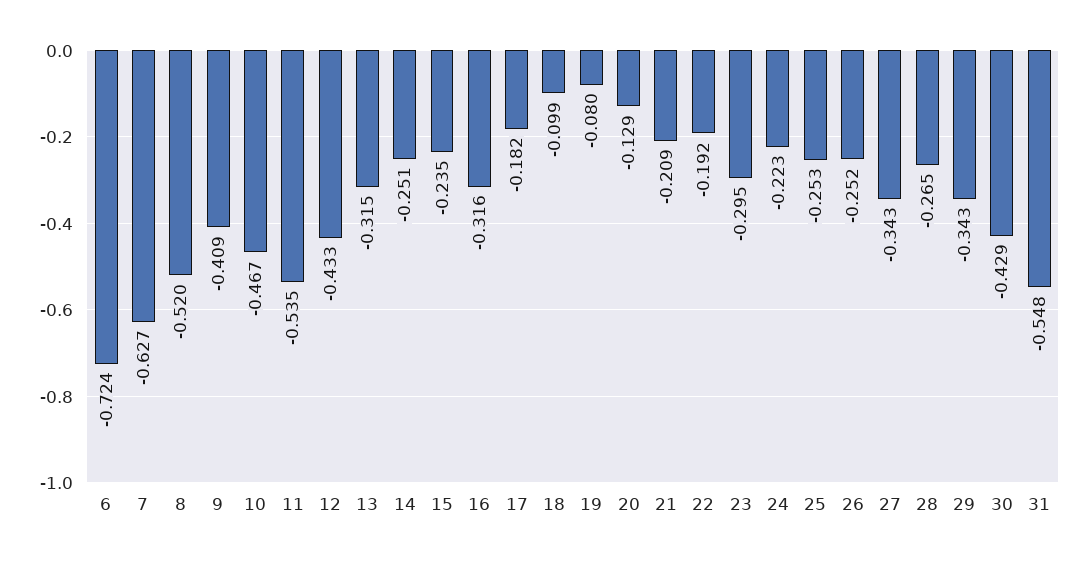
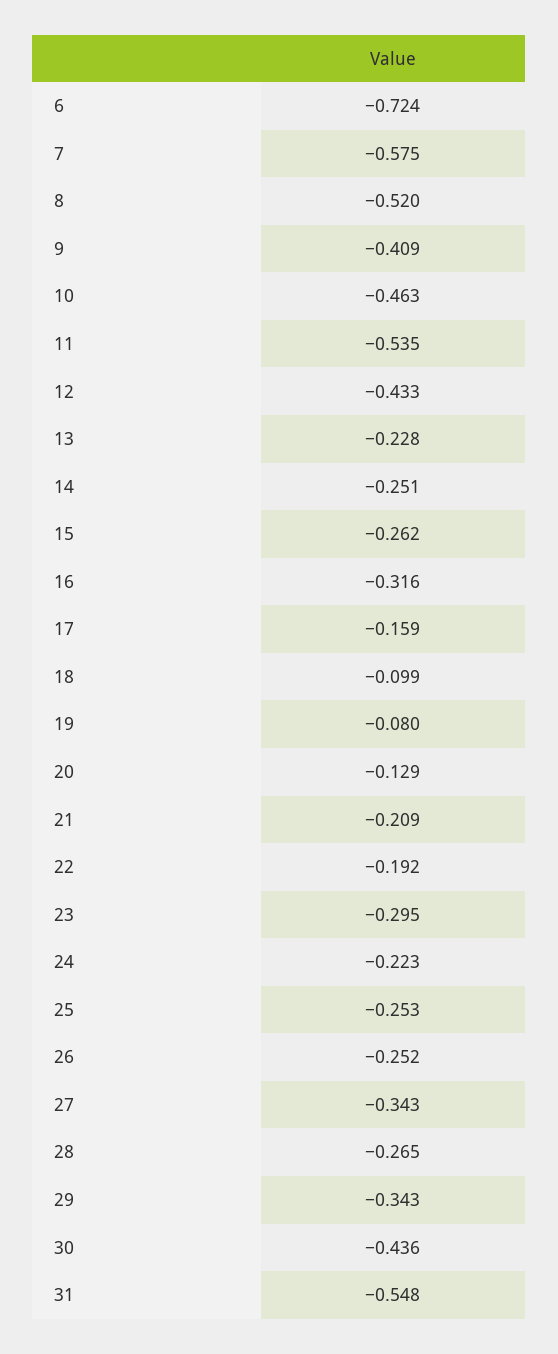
  {
    "6": -0.724,
-   "7": -0.627,
+   "7": -0.575,
    "8": -0.52,
    "9": -0.409,
-   "10": -0.467,
+   "10": -0.463,
    "11": -0.535,
    "12": -0.433,
-   "13": -0.315,
+   "13": -0.228,
    "14": -0.251,
-   "15": -0.235,
+   "15": -0.262,
    "16": -0.316,
-   "17": -0.182,
+   "17": -0.159,
    "18": -0.099,
    "19": -0.08,
    "20": -0.129,
    "21": -0.209,
    "22": -0.192,
    "23": -0.295,
    "24": -0.223,
    "25": -0.253,
    "26": -0.252,
    "27": -0.343,
    "28": -0.265,
    "29": -0.343,
-   "30": -0.429,
+   "30": -0.436,
    "31": -0.548
  }

